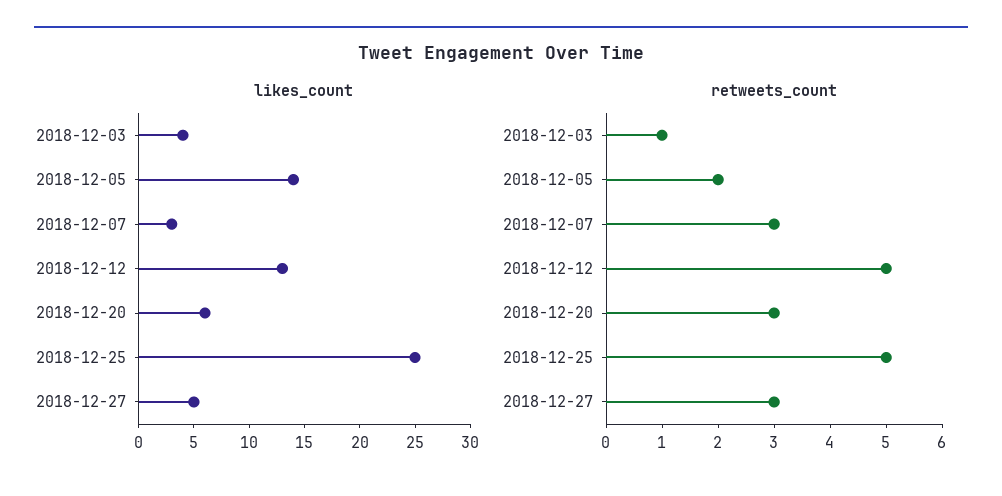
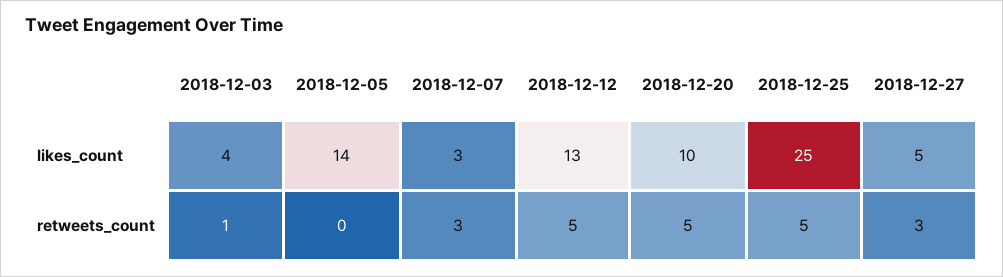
  {
    "likes_count": {
      "2018-12-03": 4,
      "2018-12-05": 14,
      "2018-12-07": 3,
      "2018-12-12": 13,
-     "2018-12-20": 6,
+     "2018-12-20": 10,
      "2018-12-25": 25,
      "2018-12-27": 5
    },
    "retweets_count": {
      "2018-12-03": 1,
-     "2018-12-05": 2,
+     "2018-12-05": 0,
      "2018-12-07": 3,
      "2018-12-12": 5,
-     "2018-12-20": 3,
+     "2018-12-20": 5,
      "2018-12-25": 5,
      "2018-12-27": 3
    }
  }

